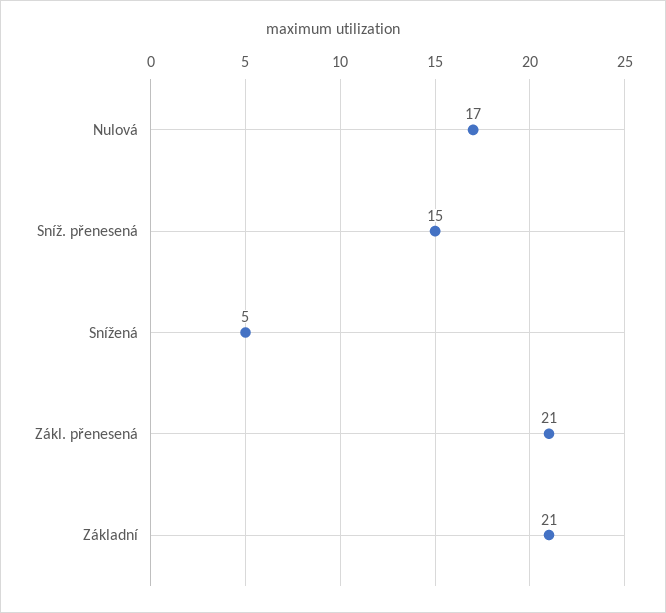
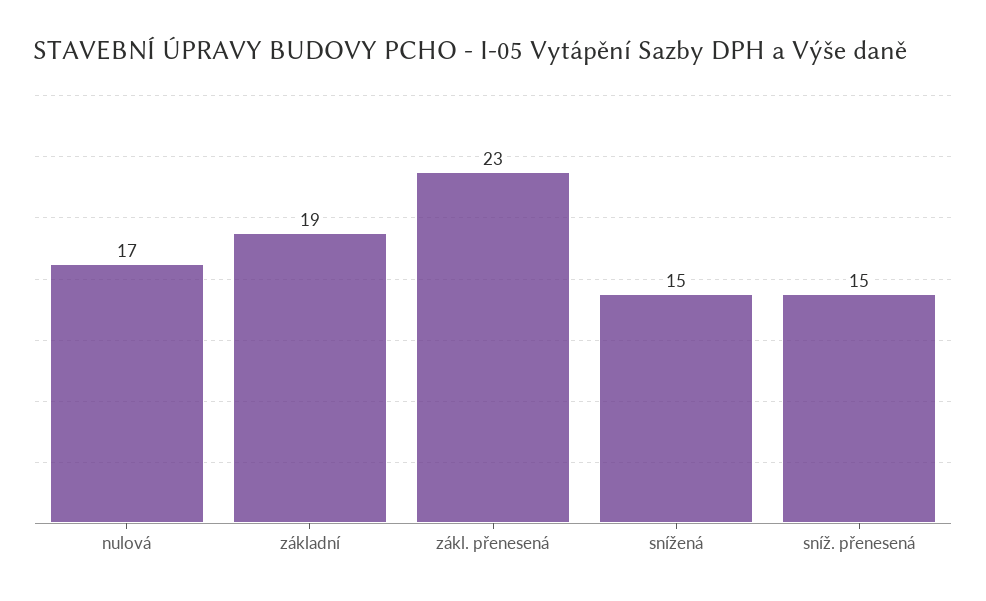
  {
    "Nulová": 17,
    "Sníž. přenesená": 15,
-   "Snížená": 5,
+   "Snížená": 15,
-   "Zákl. přenesená": 21,
+   "Zákl. přenesená": 23,
-   "Základní": 21
+   "Základní": 19
  }

